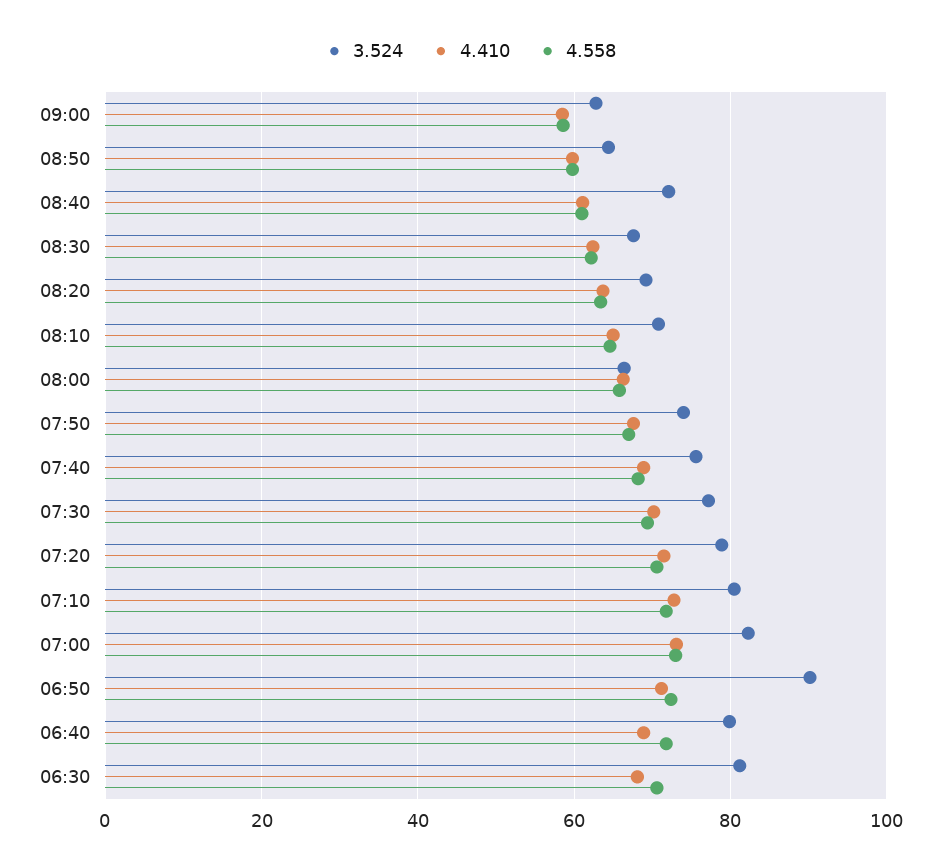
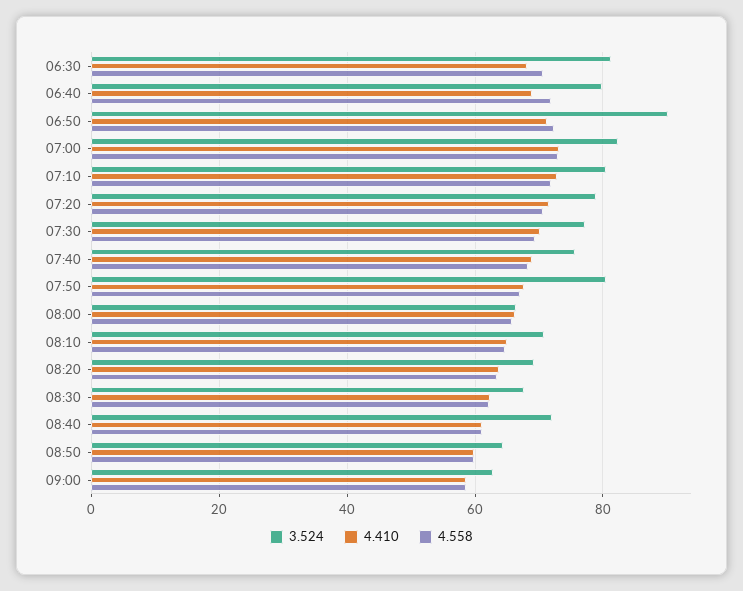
  {
    "3.524": {
      "09:00": 62,
      "08:50": 64,
      "08:40": 72,
      "08:30": 68,
      "08:20": 70,
      "08:10": 70,
      "08:00": 66,
-     "07:50": 74,
+     "07:50": 80,
      "07:40": 76,
      "07:30": 78,
      "07:20": 78,
      "07:10": 80,
      "07:00": 82,
      "06:50": 90,
      "06:40": 80,
      "06:30": 82
    },
    "4.410": {
      "09:00": 58,
      "08:50": 60,
      "08:40": 62,
      "08:30": 62,
      "08:20": 64,
      "08:10": 66,
      "08:00": 66,
      "07:50": 68,
      "07:40": 68,
      "07:30": 70,
      "07:20": 72,
      "07:10": 72,
      "07:00": 74,
      "06:50": 72,
      "06:40": 68,
      "06:30": 68
    },
    "4.558": {
      "09:00": 58,
      "08:50": 60,
      "08:40": 62,
      "08:30": 62,
      "08:20": 64,
      "08:10": 64,
      "08:00": 66,
      "07:50": 68,
      "07:40": 68,
      "07:30": 70,
      "07:20": 70,
      "07:10": 72,
      "07:00": 74,
      "06:50": 72,
      "06:40": 72,
      "06:30": 70
    }
  }

